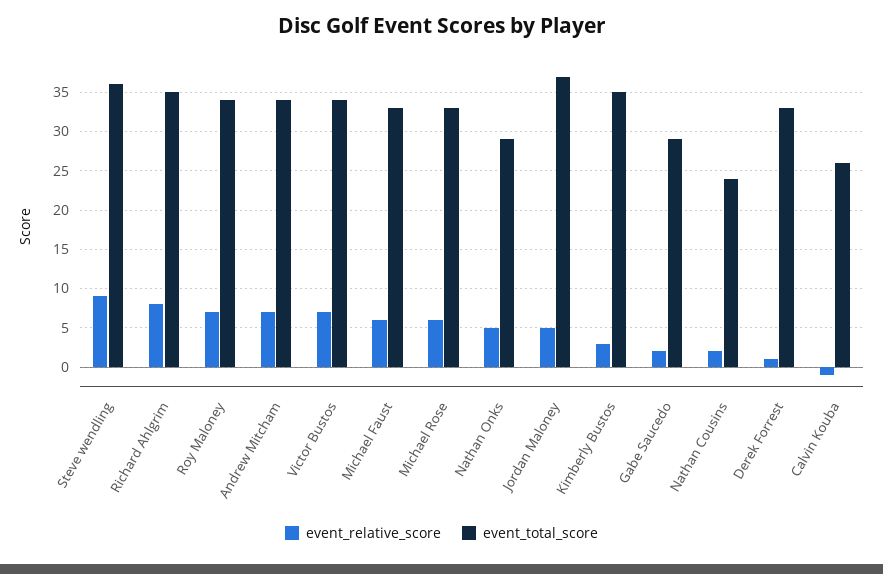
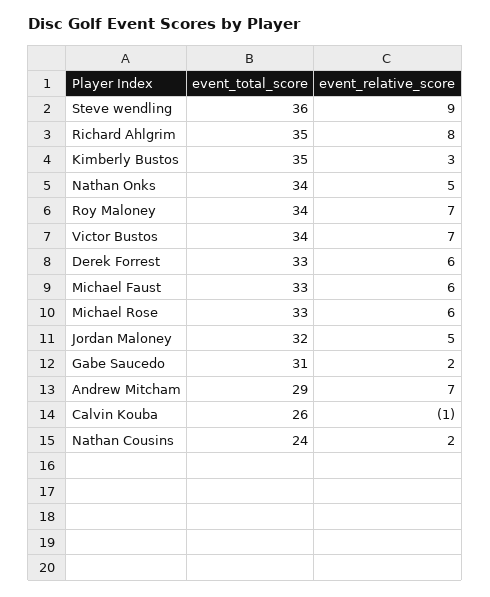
  {
    "event_relative_score": {
      "Steve wendling": 9,
      "Richard Ahlgrim": 8,
      "Roy Maloney": 7,
      "Andrew Mitcham": 7,
      "Victor Bustos": 7,
      "Michael Faust": 6,
      "Michael Rose": 6,
      "Nathan Onks": 5,
      "Jordan Maloney": 5,
      "Kimberly Bustos": 3,
      "Gabe Saucedo": 2,
      "Nathan Cousins": 2,
-     "Derek Forrest": 1,
+     "Derek Forrest": 6,
      "Calvin Kouba": -1
    },
    "event_total_score": {
      "Steve wendling": 36,
      "Richard Ahlgrim": 35,
      "Roy Maloney": 34,
-     "Andrew Mitcham": 34,
+     "Andrew Mitcham": 29,
      "Victor Bustos": 34,
      "Michael Faust": 33,
      "Michael Rose": 33,
-     "Nathan Onks": 29,
+     "Nathan Onks": 34,
-     "Jordan Maloney": 37,
+     "Jordan Maloney": 32,
      "Kimberly Bustos": 35,
-     "Gabe Saucedo": 29,
+     "Gabe Saucedo": 31,
      "Nathan Cousins": 24,
      "Derek Forrest": 33,
      "Calvin Kouba": 26
    }
  }

